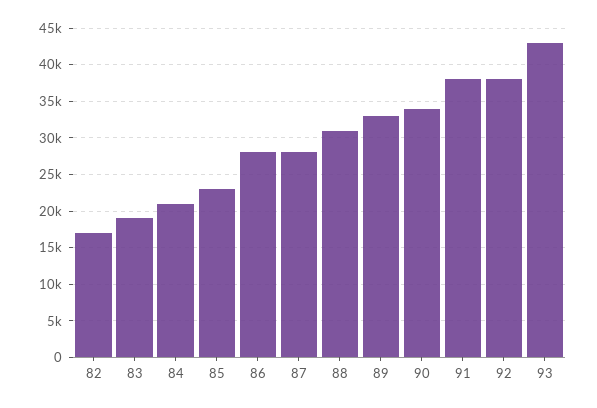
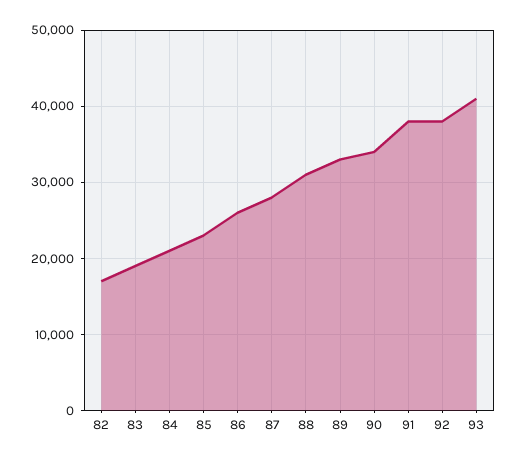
  {
    "82": 17000,
    "83": 19000,
    "84": 21000,
    "85": 23000,
-   "86": 28000,
+   "86": 26000,
    "87": 28000,
    "88": 31000,
    "89": 33000,
    "90": 34000,
    "91": 38000,
    "92": 38000,
-   "93": 43000
+   "93": 41000
  }

